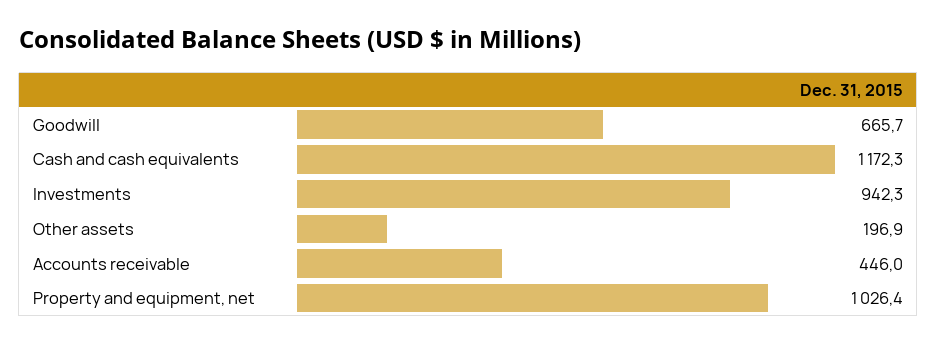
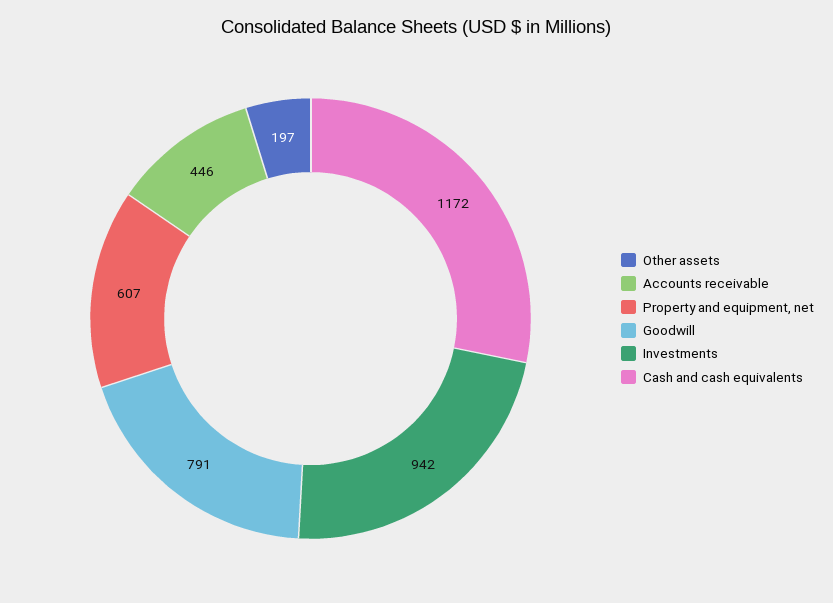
  {
-   "Goodwill": 665.7,
+   "Goodwill": 791,
    "Cash and cash equivalents": 1172.3,
    "Investments": 942.3,
    "Other assets": 196.9,
    "Accounts receivable": 446,
-   "Property and equipment, net": 1026.4
+   "Property and equipment, net": 607
  }

